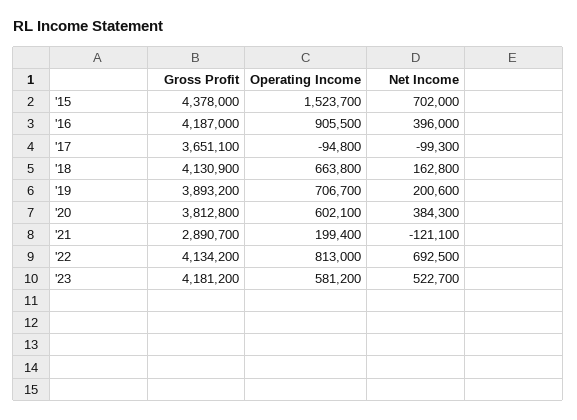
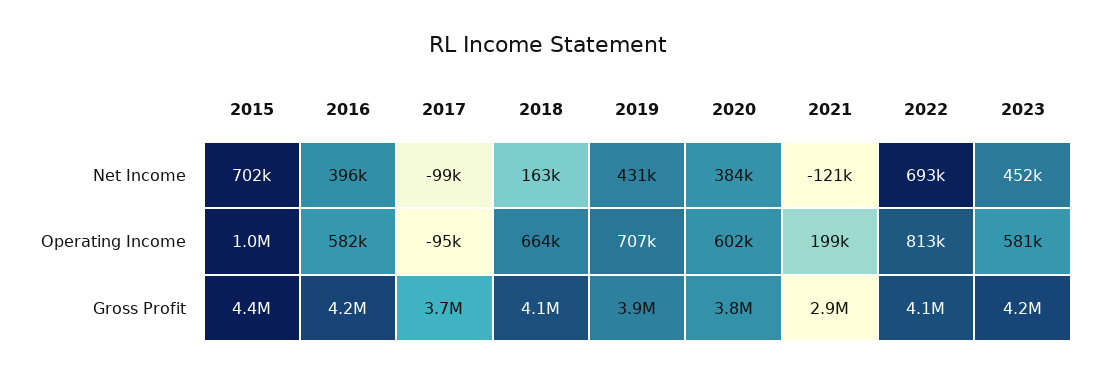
  {
    "Gross Profit": {
      "'15": 4378000,
      "'16": 4187000,
      "'17": 3651100,
      "'18": 4130900,
      "'19": 3893200,
      "'20": 3812800,
      "'21": 2890700,
      "'22": 4134200,
      "'23": 4181200
    },
    "Operating Income": {
-     "'15": 1523700,
+     "'15": 1000000,
-     "'16": 905500,
+     "'16": 582000,
      "'17": -94800,
      "'18": 663800,
      "'19": 706700,
      "'20": 602100,
      "'21": 199400,
      "'22": 813000,
      "'23": 581200
    },
    "Net Income": {
      "'15": 702000,
      "'16": 396000,
      "'17": -99300,
      "'18": 162800,
-     "'19": 200600,
+     "'19": 431000,
      "'20": 384300,
      "'21": -121100,
      "'22": 692500,
-     "'23": 522700
+     "'23": 452000
    }
  }

